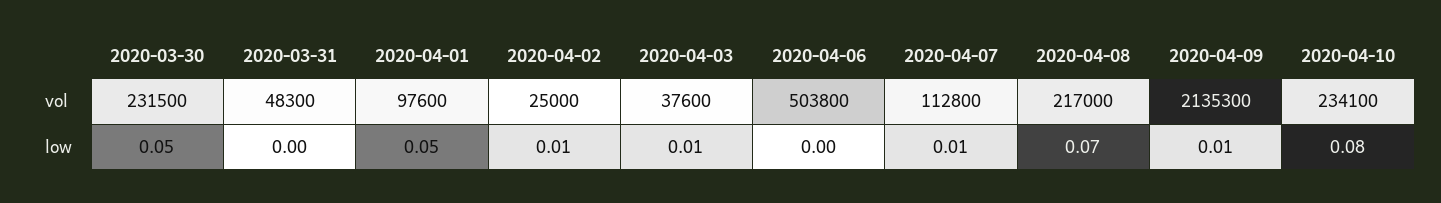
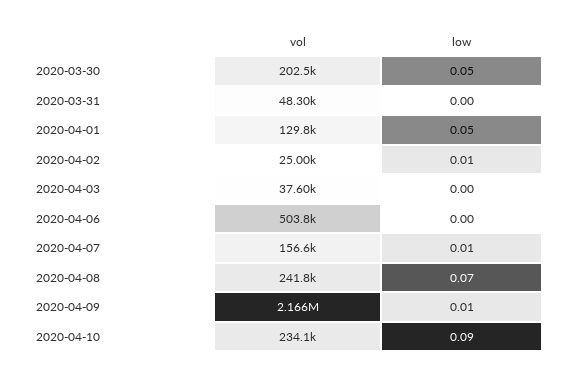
  {
    "2020-03-30": {
-     "vol": 231500,
+     "vol": 202500,
      "low": 0.05
    },
    "2020-03-31": {
      "vol": 48300,
      "low": 0
    },
    "2020-04-01": {
-     "vol": 97600,
+     "vol": 129800,
      "low": 0.05
    },
    "2020-04-02": {
      "vol": 25000,
      "low": 0.01
    },
    "2020-04-03": {
      "vol": 37600,
-     "low": 0.01
+     "low": 0
    },
    "2020-04-06": {
      "vol": 503800,
      "low": 0
    },
    "2020-04-07": {
-     "vol": 112800,
+     "vol": 156600,
      "low": 0.01
    },
    "2020-04-08": {
-     "vol": 217000,
+     "vol": 241800,
      "low": 0.07
    },
    "2020-04-09": {
-     "vol": 2135300,
+     "vol": 2166000,
      "low": 0.01
    },
    "2020-04-10": {
      "vol": 234100,
-     "low": 0.08
+     "low": 0.09
    }
  }

